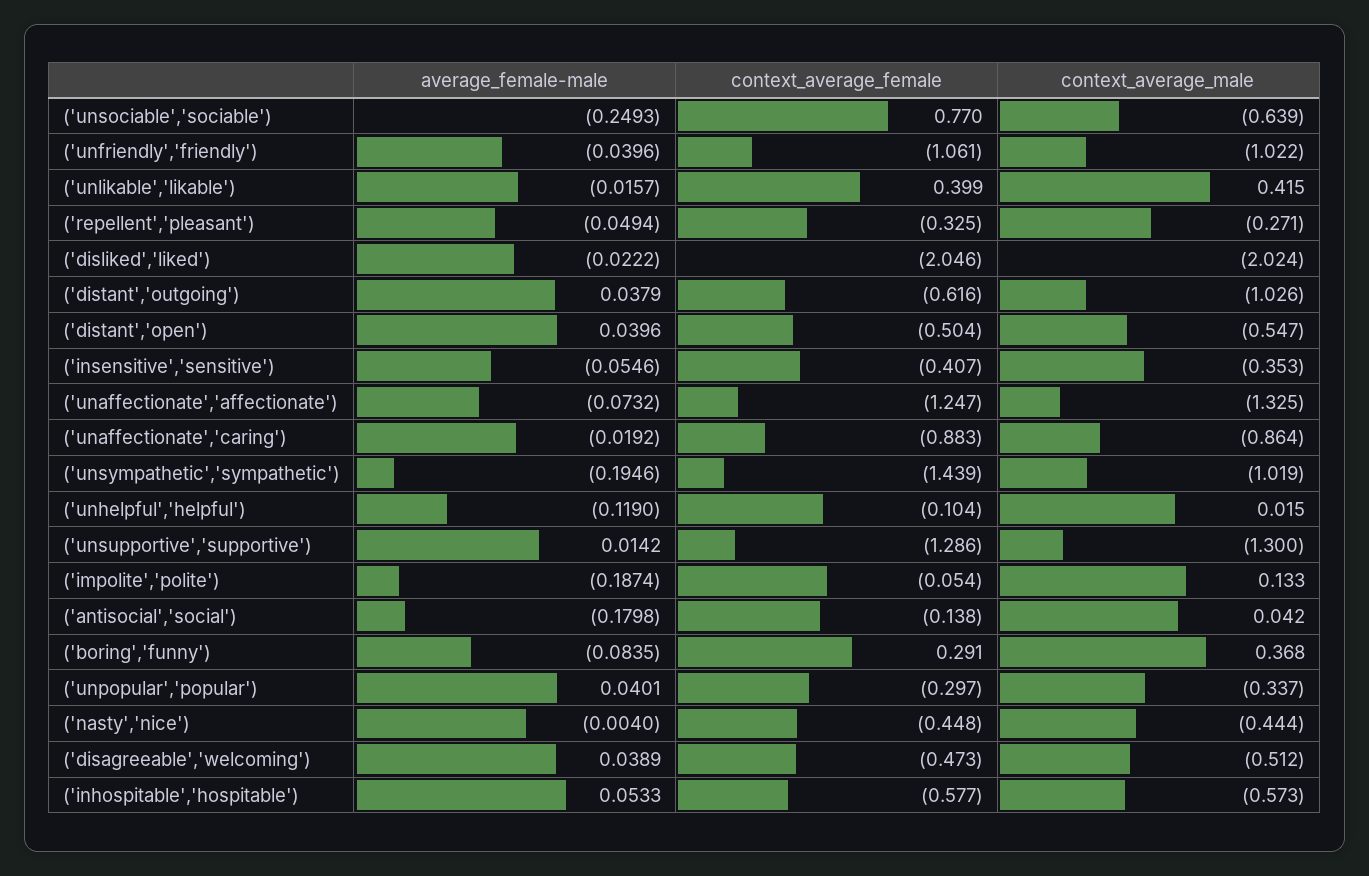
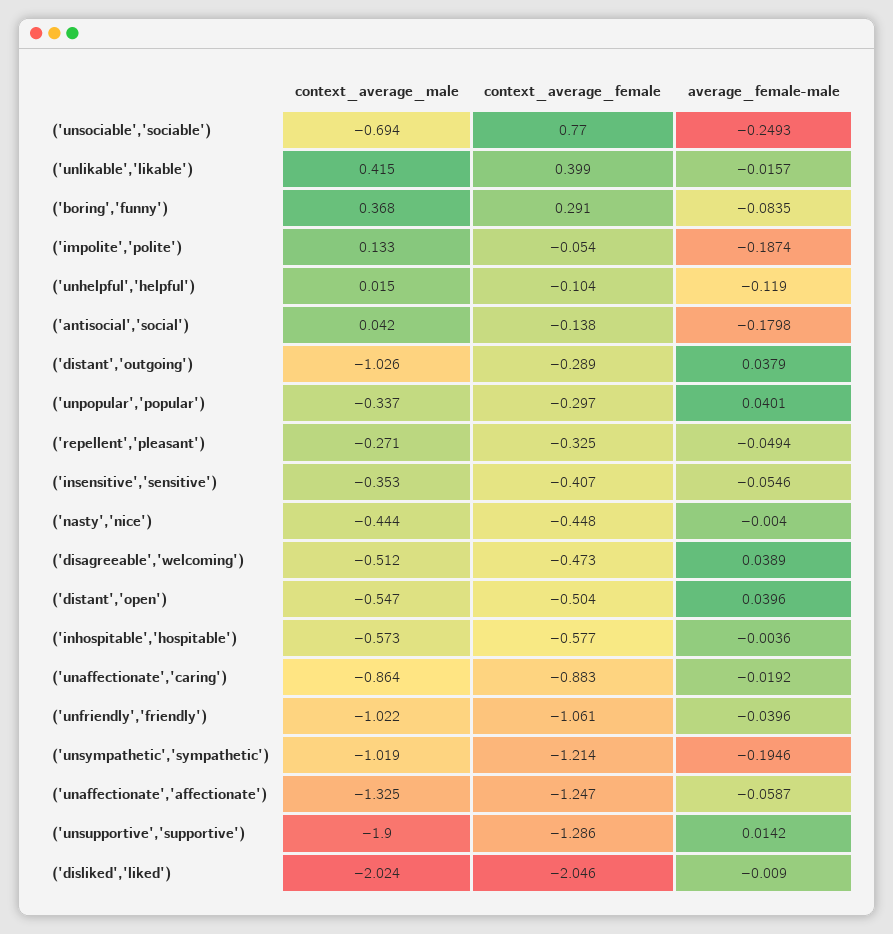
  {
    "average_female-male": {
      "('unsociable','sociable')": -0.2493,
      "('unfriendly','friendly')": -0.0396,
      "('unlikable','likable')": -0.0157,
      "('repellent','pleasant')": -0.0494,
-     "('disliked','liked')": -0.0222,
+     "('disliked','liked')": -0.009,
      "('distant','outgoing')": 0.0379,
      "('distant','open')": 0.0396,
      "('insensitive','sensitive')": -0.0546,
-     "('unaffectionate','affectionate')": -0.0732,
+     "('unaffectionate','affectionate')": -0.0587,
      "('unaffectionate','caring')": -0.0192,
      "('unsympathetic','sympathetic')": -0.1946,
      "('unhelpful','helpful')": -0.119,
      "('unsupportive','supportive')": 0.0142,
      "('impolite','polite')": -0.1874,
      "('antisocial','social')": -0.1798,
      "('boring','funny')": -0.0835,
      "('unpopular','popular')": 0.0401,
      "('nasty','nice')": -0.004,
      "('disagreeable','welcoming')": 0.0389,
-     "('inhospitable','hospitable')": 0.0533
+     "('inhospitable','hospitable')": -0.0036
    },
    "context_average_female": {
      "('unsociable','sociable')": 0.77,
      "('unfriendly','friendly')": -1.061,
      "('unlikable','likable')": 0.399,
      "('repellent','pleasant')": -0.325,
      "('disliked','liked')": -2.046,
-     "('distant','outgoing')": -0.616,
+     "('distant','outgoing')": -0.289,
      "('distant','open')": -0.504,
      "('insensitive','sensitive')": -0.407,
      "('unaffectionate','affectionate')": -1.247,
      "('unaffectionate','caring')": -0.883,
-     "('unsympathetic','sympathetic')": -1.439,
+     "('unsympathetic','sympathetic')": -1.214,
      "('unhelpful','helpful')": -0.104,
      "('unsupportive','supportive')": -1.286,
      "('impolite','polite')": -0.054,
      "('antisocial','social')": -0.138,
      "('boring','funny')": 0.291,
      "('unpopular','popular')": -0.297,
      "('nasty','nice')": -0.448,
      "('disagreeable','welcoming')": -0.473,
      "('inhospitable','hospitable')": -0.577
    },
    "context_average_male": {
-     "('unsociable','sociable')": -0.639,
+     "('unsociable','sociable')": -0.694,
      "('unfriendly','friendly')": -1.022,
      "('unlikable','likable')": 0.415,
      "('repellent','pleasant')": -0.271,
      "('disliked','liked')": -2.024,
      "('distant','outgoing')": -1.026,
      "('distant','open')": -0.547,
      "('insensitive','sensitive')": -0.353,
      "('unaffectionate','affectionate')": -1.325,
      "('unaffectionate','caring')": -0.864,
      "('unsympathetic','sympathetic')": -1.019,
      "('unhelpful','helpful')": 0.015,
-     "('unsupportive','supportive')": -1.3,
+     "('unsupportive','supportive')": -1.9,
      "('impolite','polite')": 0.133,
      "('antisocial','social')": 0.042,
      "('boring','funny')": 0.368,
      "('unpopular','popular')": -0.337,
      "('nasty','nice')": -0.444,
      "('disagreeable','welcoming')": -0.512,
      "('inhospitable','hospitable')": -0.573
    }
  }

